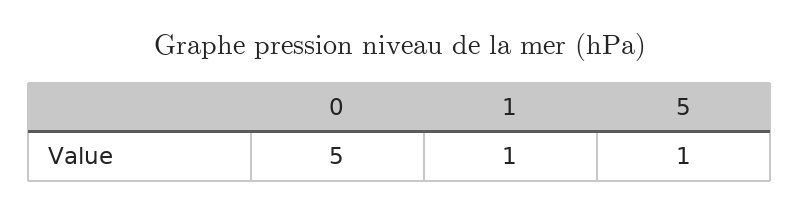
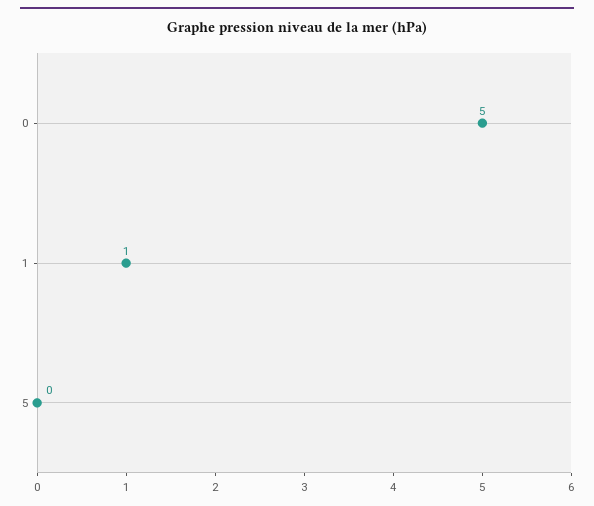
  {
    "0": 5,
    "1": 1,
-   "5": 1
+   "5": 0
  }

